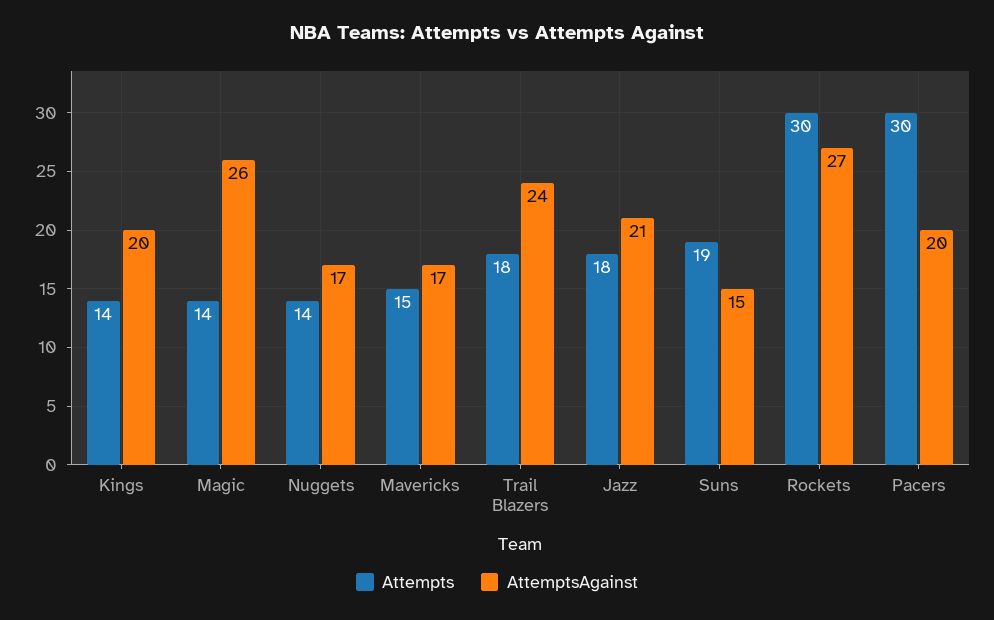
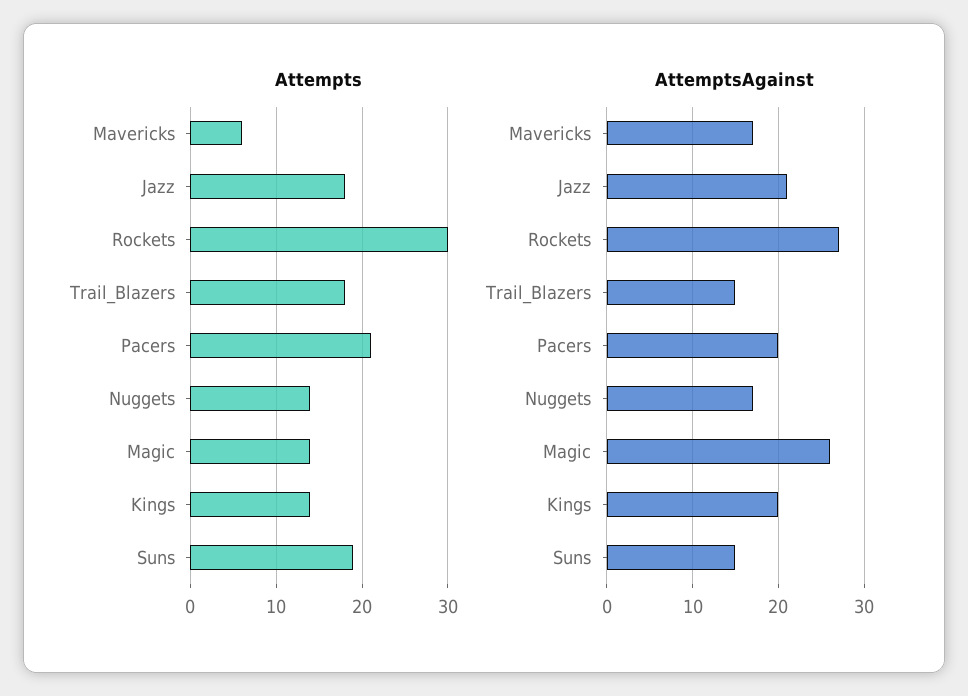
  {
    "Attempts": {
      "Kings": 14,
      "Magic": 14,
      "Nuggets": 14,
-     "Mavericks": 15,
+     "Mavericks": 6,
      "Trail Blazers": 18,
      "Jazz": 18,
      "Suns": 19,
      "Rockets": 30,
-     "Pacers": 30
+     "Pacers": 21
    },
    "AttemptsAgainst": {
      "Kings": 20,
      "Magic": 26,
      "Nuggets": 17,
      "Mavericks": 17,
-     "Trail Blazers": 24,
+     "Trail Blazers": 15,
      "Jazz": 21,
      "Suns": 15,
      "Rockets": 27,
      "Pacers": 20
    }
  }

